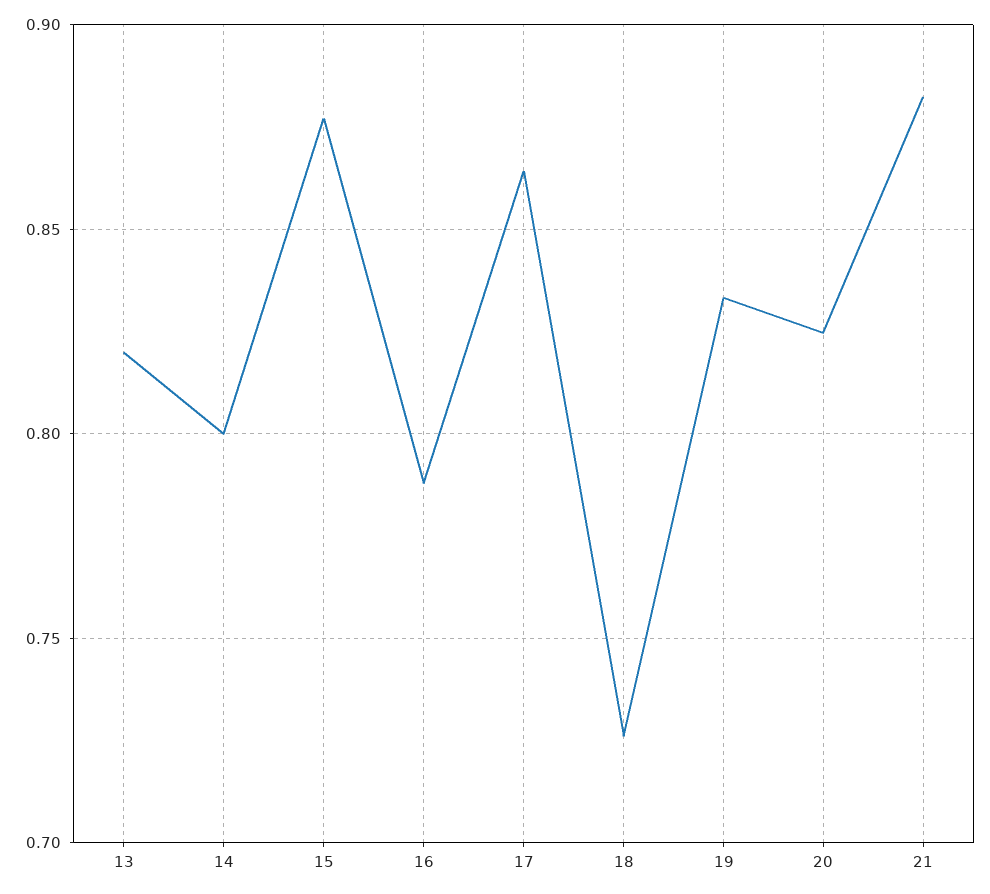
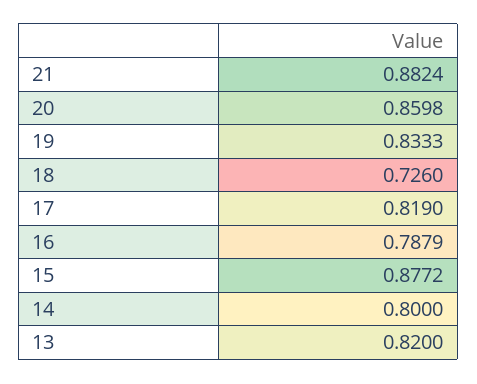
  {
    "13": 0.82,
    "14": 0.8,
    "15": 0.8772,
    "16": 0.7879,
-   "17": 0.865,
+   "17": 0.819,
    "18": 0.726,
    "19": 0.8333,
-   "20": 0.825,
+   "20": 0.8598,
    "21": 0.8824
  }

